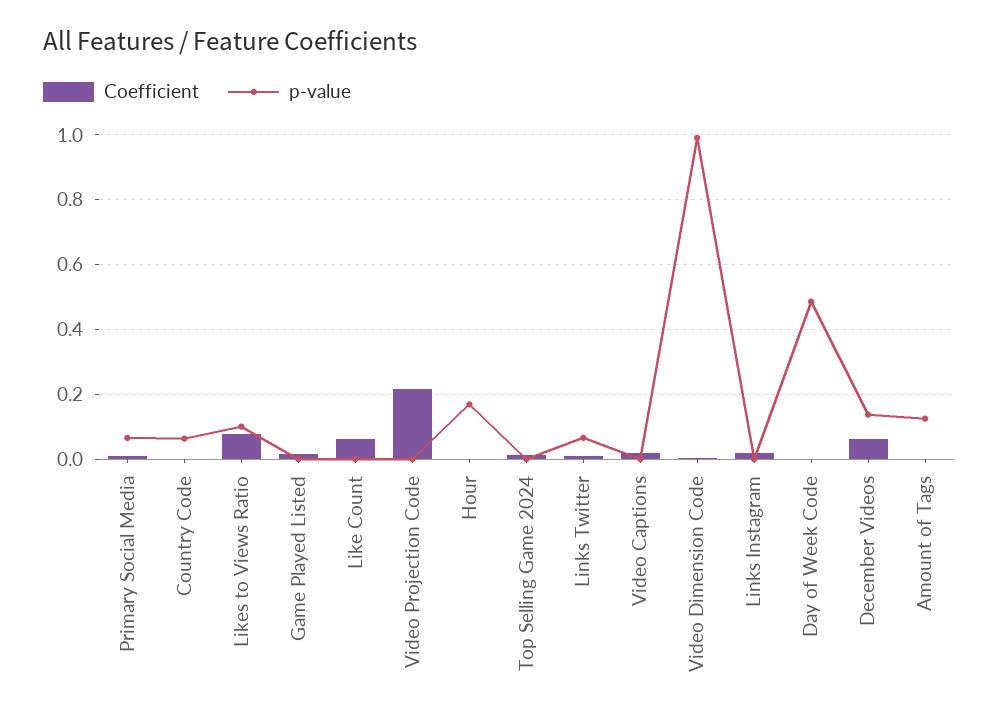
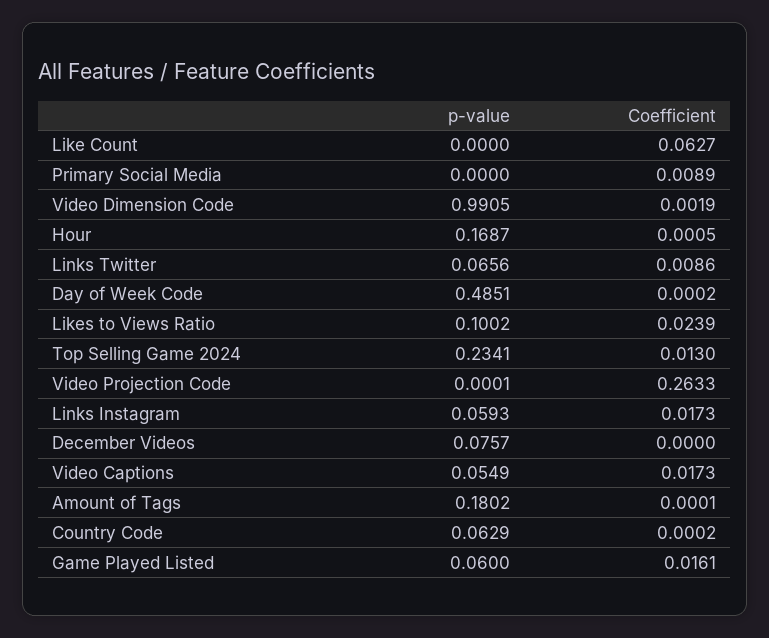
  {
    "Coefficient": {
      "Primary Social Media": 0.0089,
      "Country Code": 0.0002,
-     "Likes to Views Ratio": 0.08,
+     "Likes to Views Ratio": 0.0239,
      "Game Played Listed": 0.0161,
      "Like Count": 0.0627,
-     "Video Projection Code": 0.22,
+     "Video Projection Code": 0.2633,
      "Hour": 0.0005,
      "Top Selling Game 2024": 0.013,
      "Links Twitter": 0.0086,
      "Video Captions": 0.0173,
      "Video Dimension Code": 0.0019,
      "Links Instagram": 0.0173,
      "Day of Week Code": 0.0002,
-     "December Videos": 0.06,
+     "December Videos": 0,
      "Amount of Tags": 0.0001
    },
    "p-value": {
-     "Primary Social Media": 0.06,
+     "Primary Social Media": 0,
      "Country Code": 0.0629,
      "Likes to Views Ratio": 0.1002,
-     "Game Played Listed": 0,
+     "Game Played Listed": 0.06,
      "Like Count": 0,
      "Video Projection Code": 0.0001,
      "Hour": 0.1687,
-     "Top Selling Game 2024": 0,
+     "Top Selling Game 2024": 0.2341,
      "Links Twitter": 0.0656,
-     "Video Captions": 0,
+     "Video Captions": 0.0549,
      "Video Dimension Code": 0.9905,
-     "Links Instagram": 0,
+     "Links Instagram": 0.0593,
      "Day of Week Code": 0.4851,
-     "December Videos": 0.14,
+     "December Videos": 0.0757,
-     "Amount of Tags": 0.12
+     "Amount of Tags": 0.1802
    }
  }

